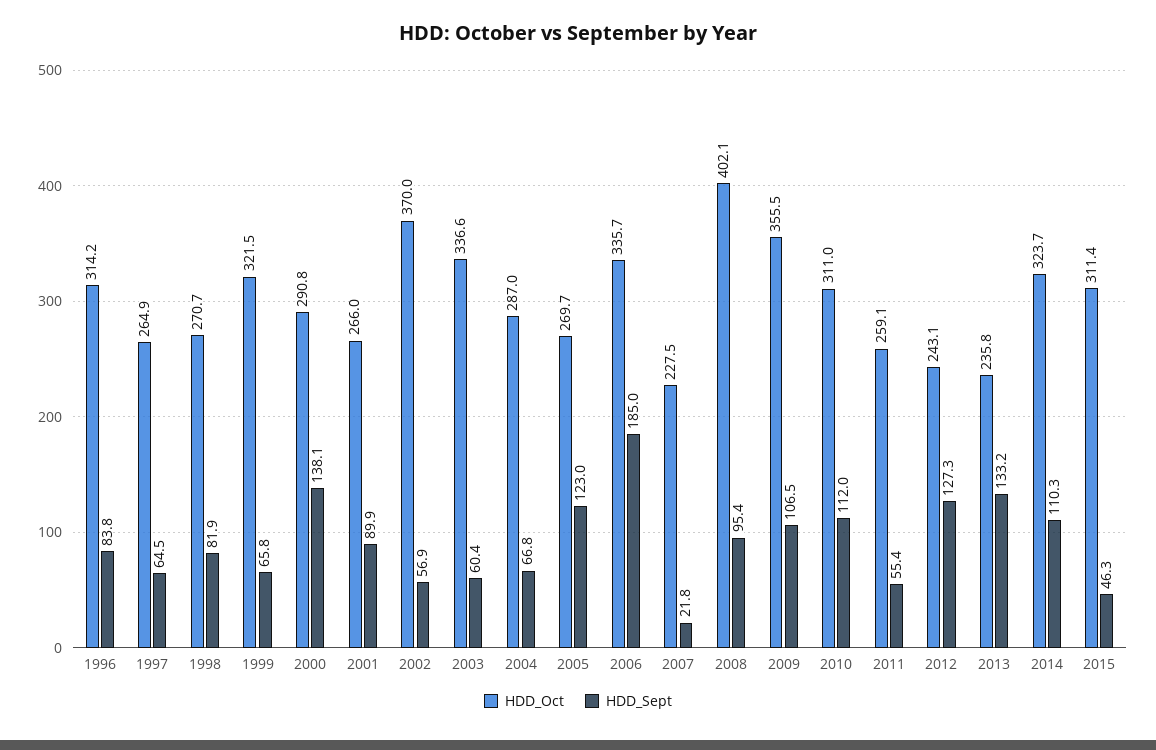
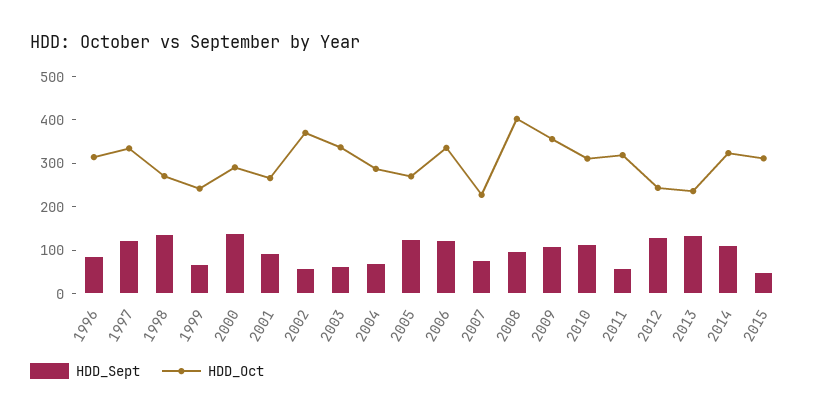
  {
    "HDD_Oct": {
      "1996": 314.2,
-     "1997": 264.9,
+     "1997": 340,
      "1998": 270.7,
-     "1999": 321.5,
+     "1999": 240,
      "2000": 290.8,
      "2001": 266,
      "2002": 370,
      "2003": 336.6,
      "2004": 287,
      "2005": 269.7,
      "2006": 335.7,
      "2007": 227.5,
      "2008": 402.1,
      "2009": 355.5,
      "2010": 311,
-     "2011": 259.1,
+     "2011": 320,
      "2012": 243.1,
      "2013": 235.8,
      "2014": 323.7,
      "2015": 311.4
    },
    "HDD_Sept": {
      "1996": 83.8,
-     "1997": 64.5,
+     "1997": 120,
-     "1998": 81.9,
+     "1998": 140,
      "1999": 65.8,
      "2000": 138.1,
      "2001": 89.9,
      "2002": 56.9,
      "2003": 60.4,
      "2004": 66.8,
      "2005": 123,
-     "2006": 185,
+     "2006": 120,
-     "2007": 21.8,
+     "2007": 80,
      "2008": 95.4,
      "2009": 106.5,
      "2010": 112,
      "2011": 55.4,
      "2012": 127.3,
      "2013": 133.2,
      "2014": 110.3,
      "2015": 46.3
    }
  }

